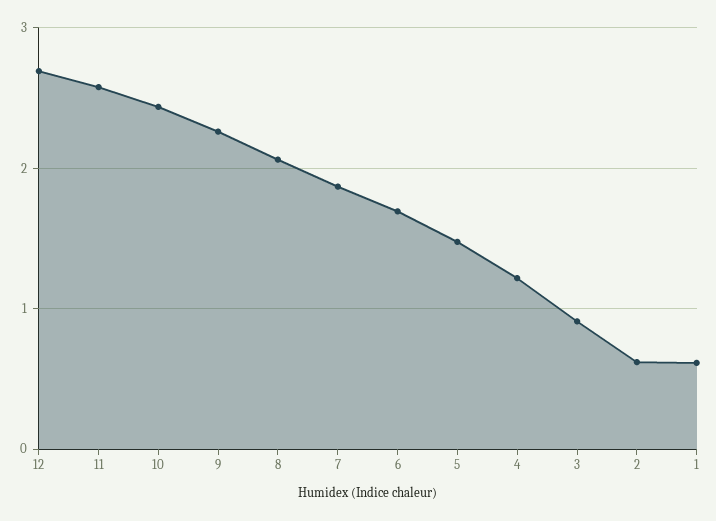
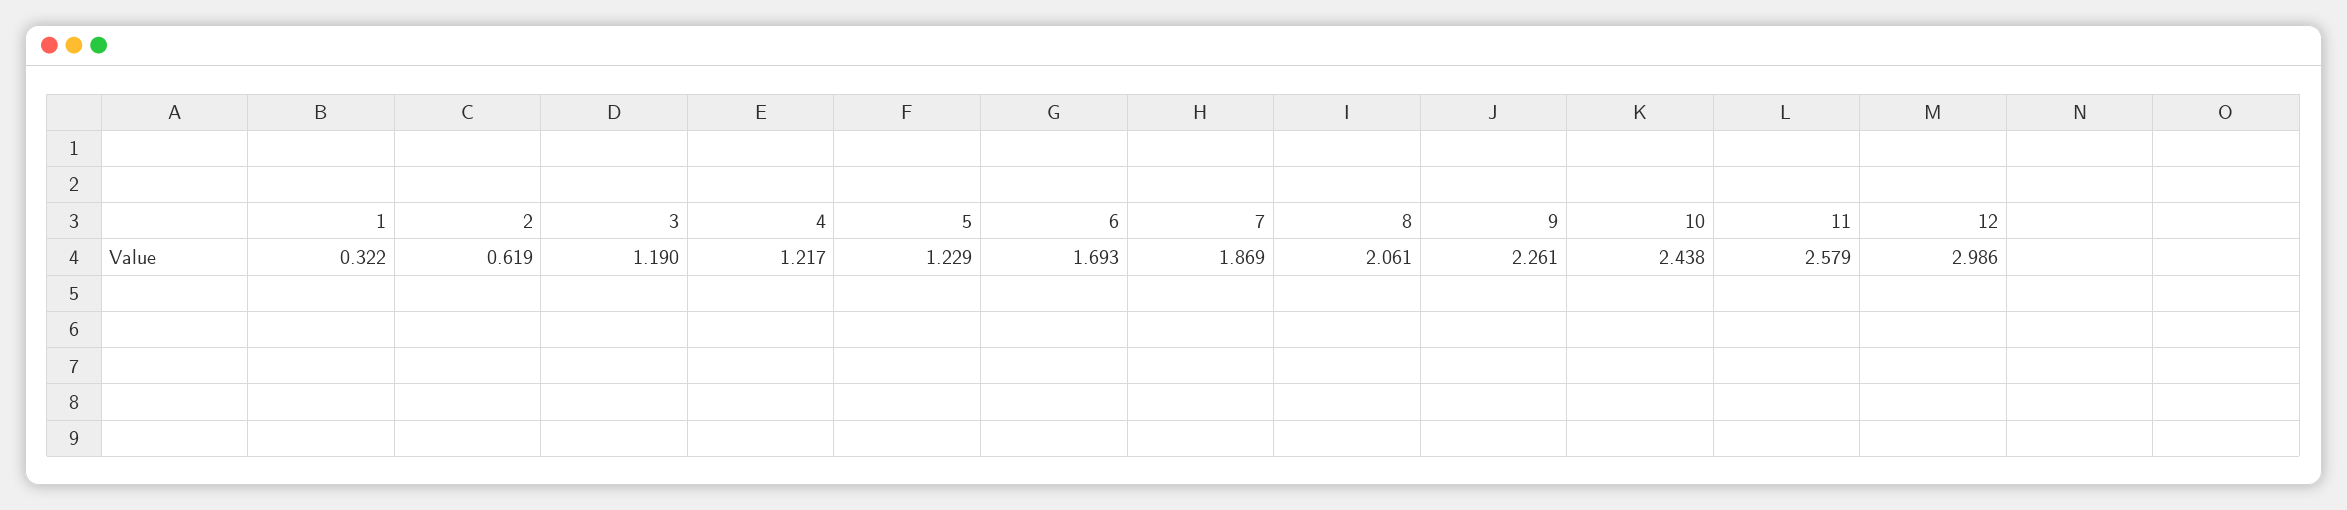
  {
-   "12": 2.7,
+   "12": 2.986,
    "11": 2.579,
    "10": 2.438,
    "9": 2.261,
    "8": 2.061,
    "7": 1.869,
    "6": 1.693,
-   "5": 1.5,
+   "5": 1.229,
    "4": 1.217,
-   "3": 0.9,
+   "3": 1.19,
    "2": 0.619,
-   "1": 0.6
+   "1": 0.322
  }

